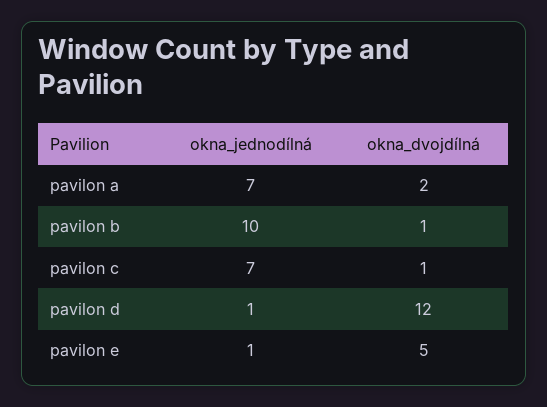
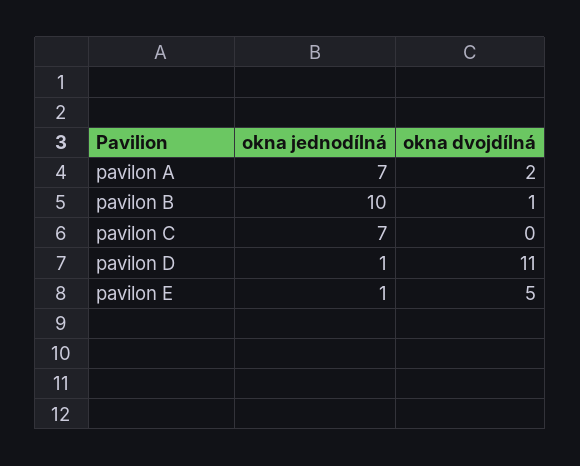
  {
    "okna_jednodílná": {
      "pavilon a": 7,
      "pavilon b": 10,
      "pavilon c": 7,
      "pavilon d": 1,
      "pavilon e": 1
    },
    "okna_dvojdílná": {
      "pavilon a": 2,
      "pavilon b": 1,
-     "pavilon c": 1,
+     "pavilon c": 0,
-     "pavilon d": 12,
+     "pavilon d": 11,
      "pavilon e": 5
    }
  }

